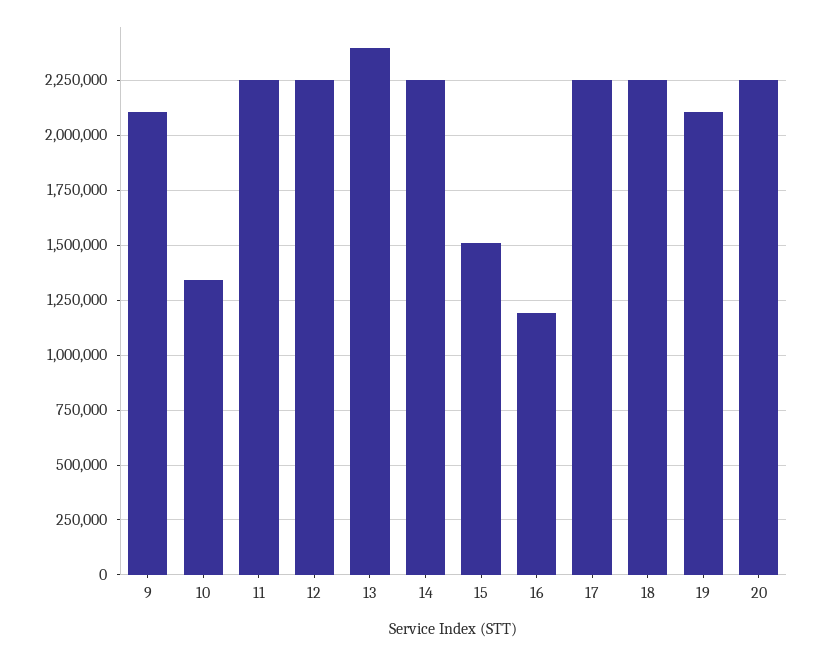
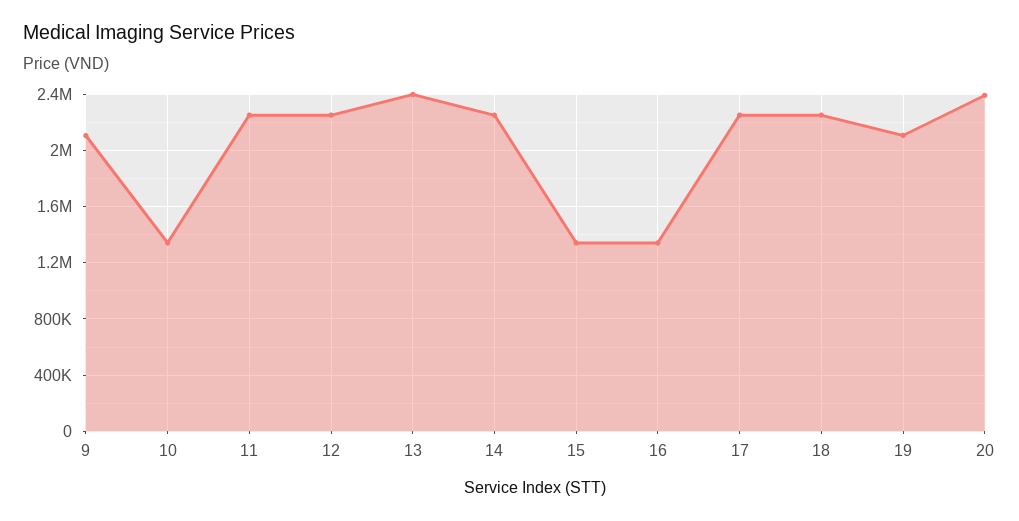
  {
    "9": 2100000,
    "10": 1350000,
    "11": 2250000,
    "12": 2250000,
    "13": 2400000,
    "14": 2250000,
-   "15": 1500000,
+   "15": 1350000,
-   "16": 1200000,
+   "16": 1350000,
    "17": 2250000,
    "18": 2250000,
    "19": 2100000,
-   "20": 2250000
+   "20": 2400000
  }

